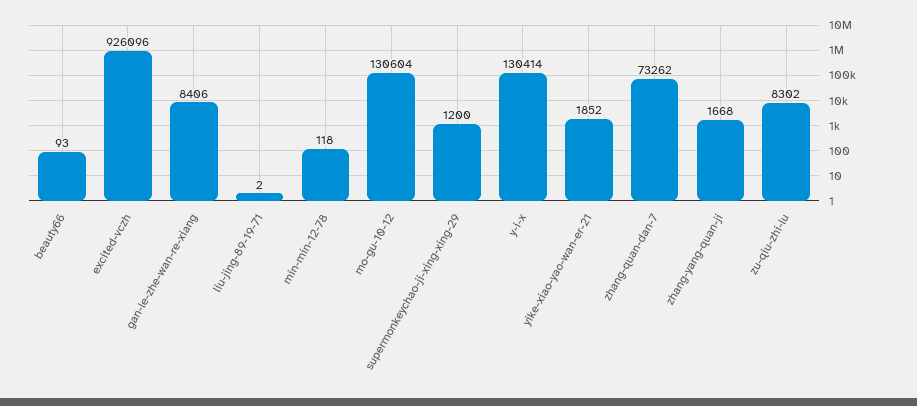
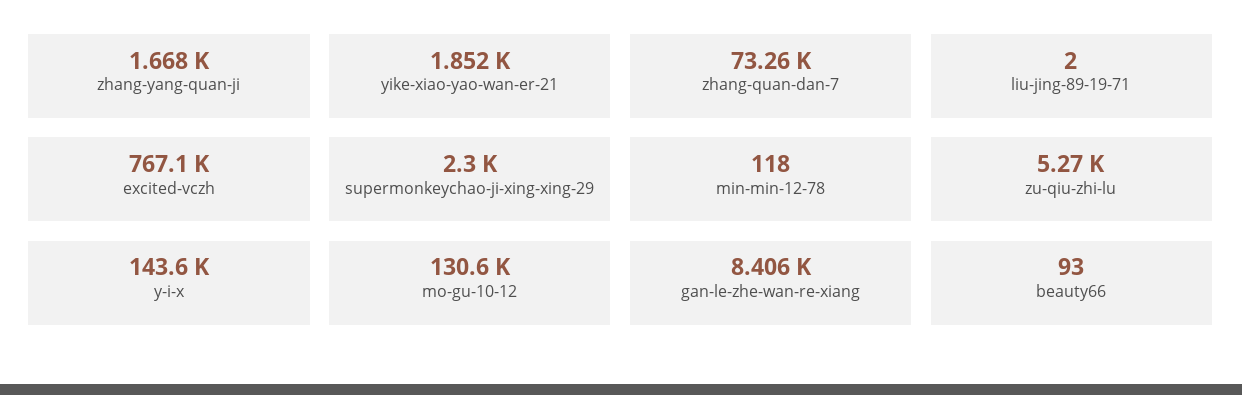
  {
    "beauty66": 93,
-   "excited-vczh": 926096,
+   "excited-vczh": 767100,
    "gan-le-zhe-wan-re-xiang": 8406,
    "liu-jing-89-19-71": 2,
    "min-min-12-78": 118,
    "mo-gu-10-12": 130604,
-   "supermonkeychao-ji-xing-xing-29": 1200,
+   "supermonkeychao-ji-xing-xing-29": 2300,
-   "y-i-x": 130414,
+   "y-i-x": 143600,
    "yike-xiao-yao-wan-er-21": 1852,
    "zhang-quan-dan-7": 73262,
    "zhang-yang-quan-ji": 1668,
-   "zu-qiu-zhi-lu": 8302
+   "zu-qiu-zhi-lu": 5270
  }

